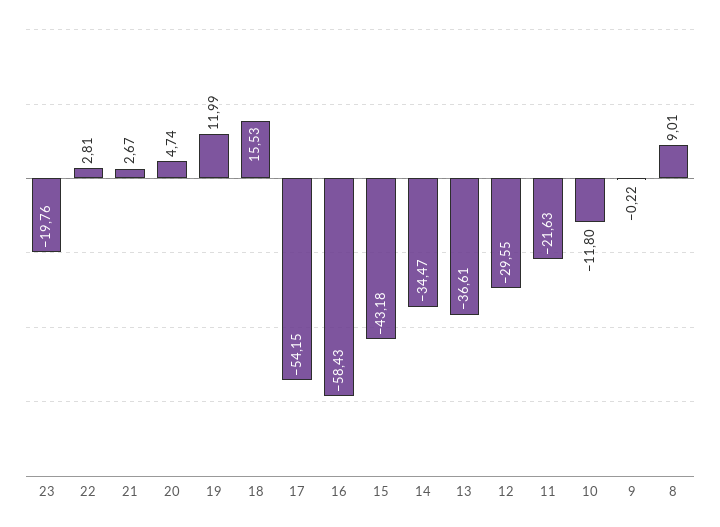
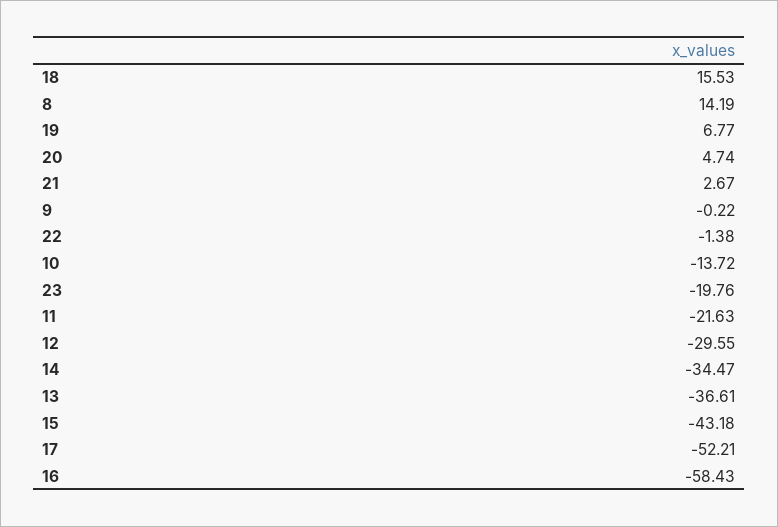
  {
    "23": -19.76,
-   "22": 2.81,
+   "22": -1.38,
    "21": 2.67,
    "20": 4.74,
-   "19": 11.99,
+   "19": 6.77,
    "18": 15.53,
-   "17": -54.15,
+   "17": -52.21,
    "16": -58.43,
    "15": -43.18,
    "14": -34.47,
    "13": -36.61,
    "12": -29.55,
    "11": -21.63,
-   "10": -11.8,
+   "10": -13.72,
    "9": -0.22,
-   "8": 9.01
+   "8": 14.19
  }

